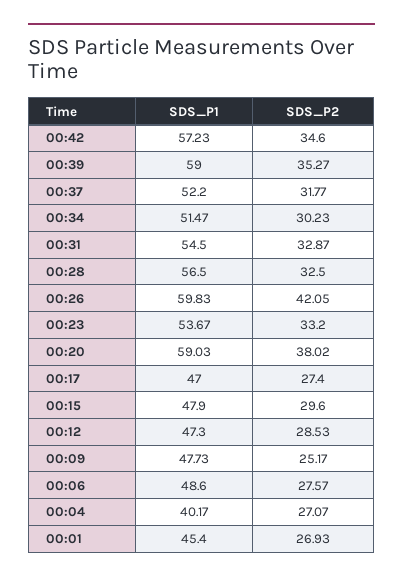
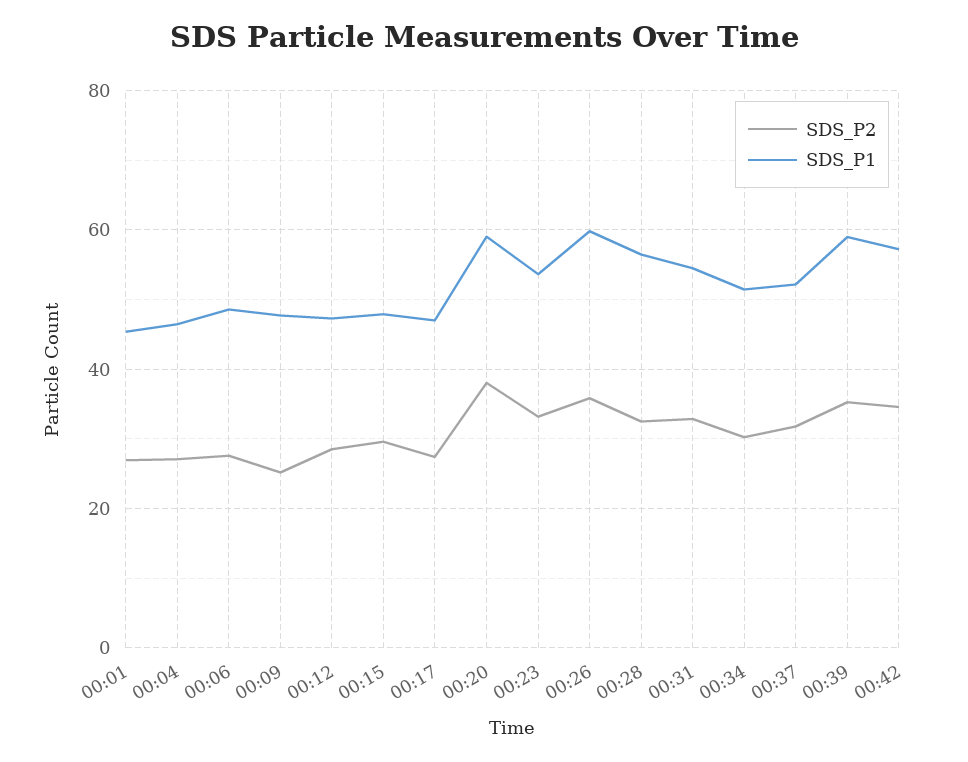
  {
    "SDS_P1": {
      "00:42": 57.23,
      "00:39": 59,
      "00:37": 52.2,
      "00:34": 51.47,
      "00:31": 54.5,
      "00:28": 56.5,
      "00:26": 59.83,
      "00:23": 53.67,
      "00:20": 59.03,
      "00:17": 47,
      "00:15": 47.9,
      "00:12": 47.3,
      "00:09": 47.73,
      "00:06": 48.6,
-     "00:04": 40.17,
+     "00:04": 46,
      "00:01": 45.4
    },
    "SDS_P2": {
      "00:42": 34.6,
      "00:39": 35.27,
      "00:37": 31.77,
      "00:34": 30.23,
      "00:31": 32.87,
      "00:28": 32.5,
-     "00:26": 42.05,
+     "00:26": 36,
      "00:23": 33.2,
      "00:20": 38.02,
      "00:17": 27.4,
      "00:15": 29.6,
      "00:12": 28.53,
      "00:09": 25.17,
      "00:06": 27.57,
      "00:04": 27.07,
      "00:01": 26.93
    }
  }

